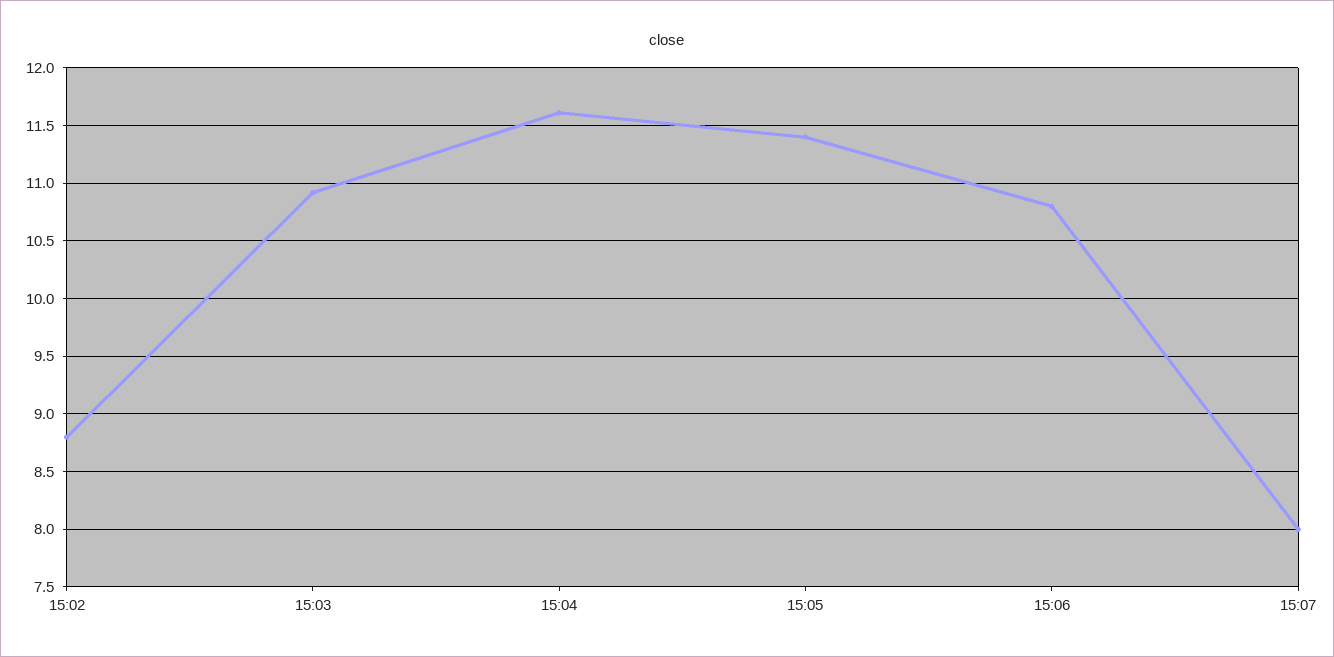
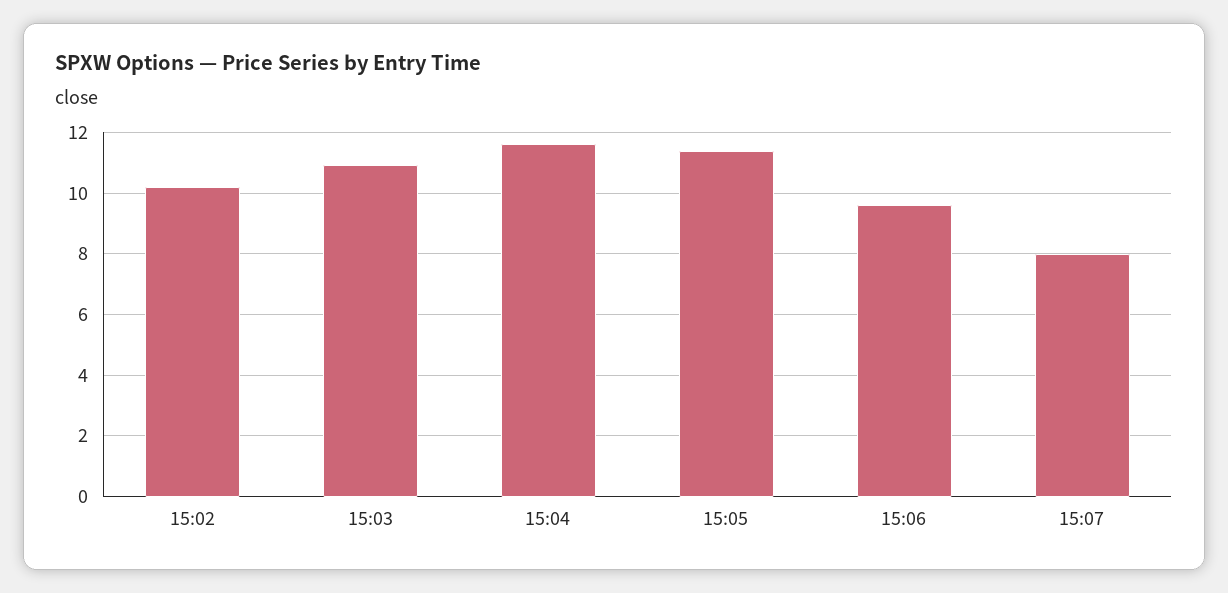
  {
-   "15:02": 8.8,
+   "15:02": 10.2,
    "15:03": 10.9,
    "15:04": 11.6,
    "15:05": 11.4,
-   "15:06": 10.8,
+   "15:06": 9.6,
    "15:07": 8
  }

